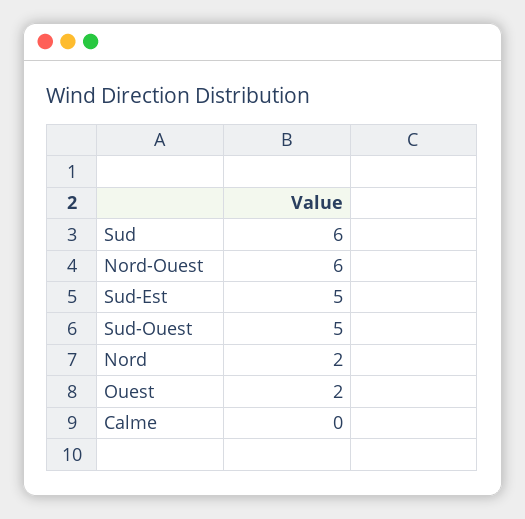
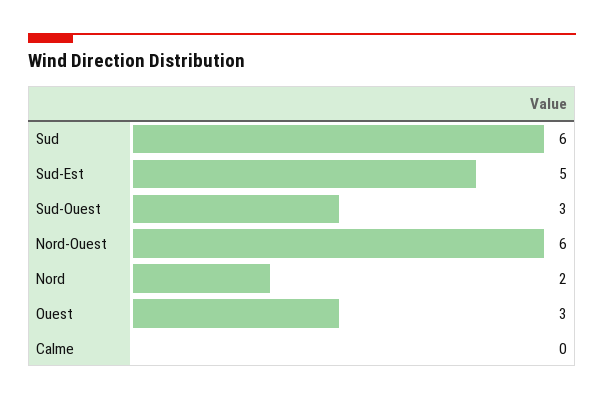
  {
    "Sud": 6,
    "Nord-Ouest": 6,
    "Sud-Est": 5,
-   "Sud-Ouest": 5,
+   "Sud-Ouest": 3,
    "Nord": 2,
-   "Ouest": 2,
+   "Ouest": 3,
    "Calme": 0
  }

